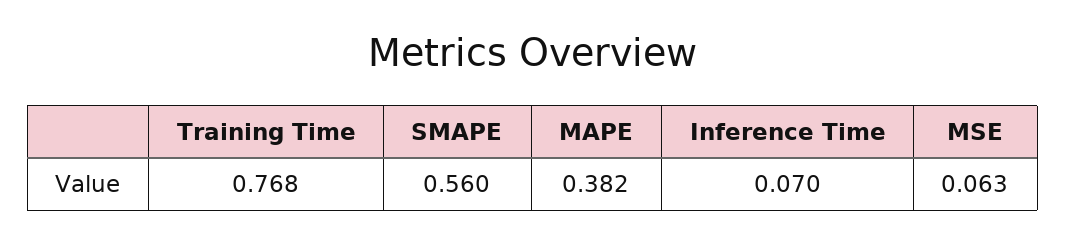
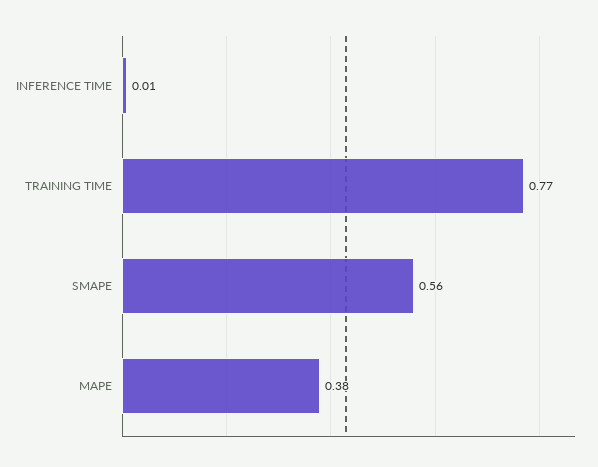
  {
    "Training Time": 0.768,
    "SMAPE": 0.56,
    "MAPE": 0.382,
-   "Inference Time": 0.07,
+   "Inference Time": 0.01
-   "MSE": 0.063
  }

